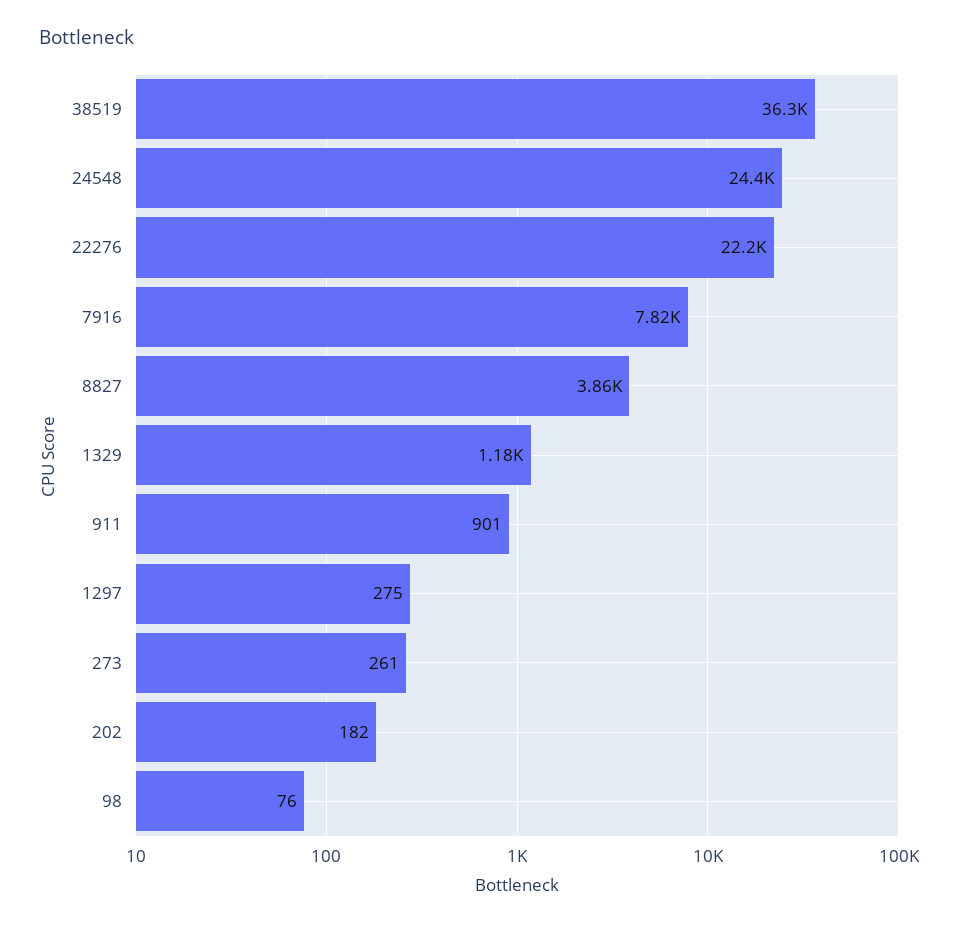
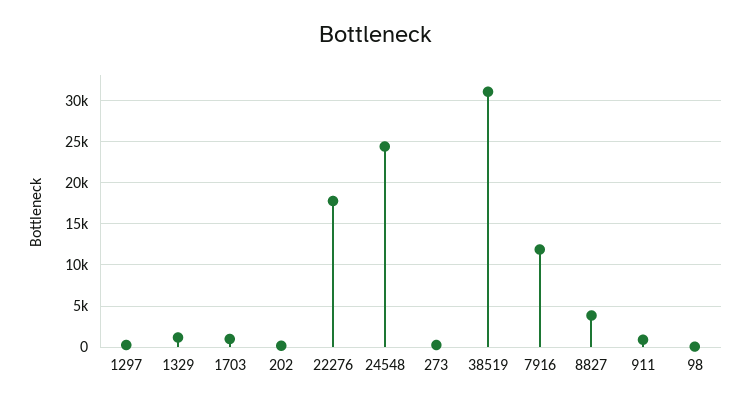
  {
-   "38519": 36300,
+   "38519": 31000,
    "24548": 24400,
-   "22276": 22200,
+   "22276": 18000,
-   "7916": 7820,
+   "7916": 12000,
    "8827": 3860,
    "1329": 1180,
    "911": 901,
    "1297": 275,
    "273": 261,
    "202": 182,
-   "98": 76
+   "98": 76,
+   "1703": 1000
  }

